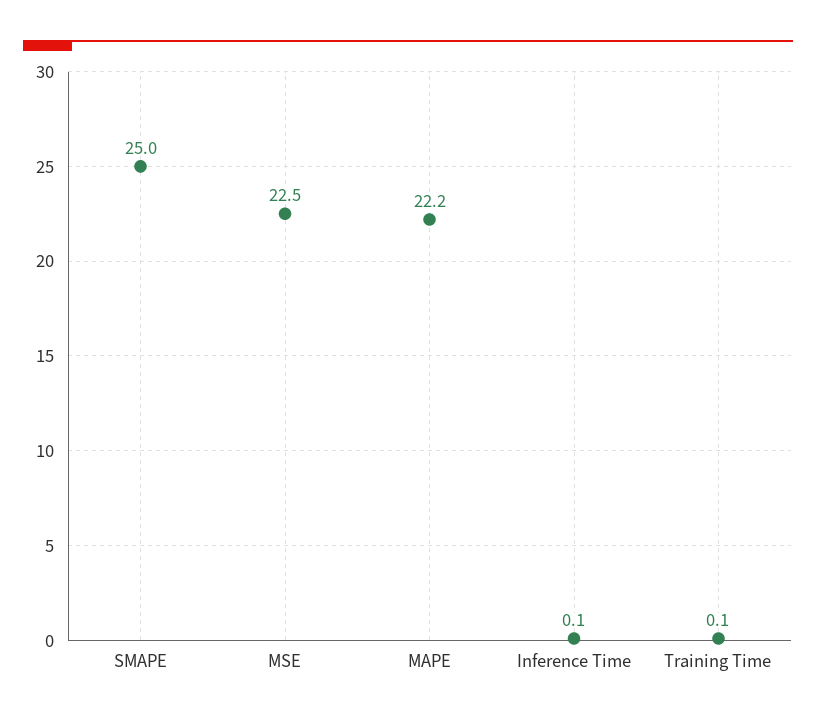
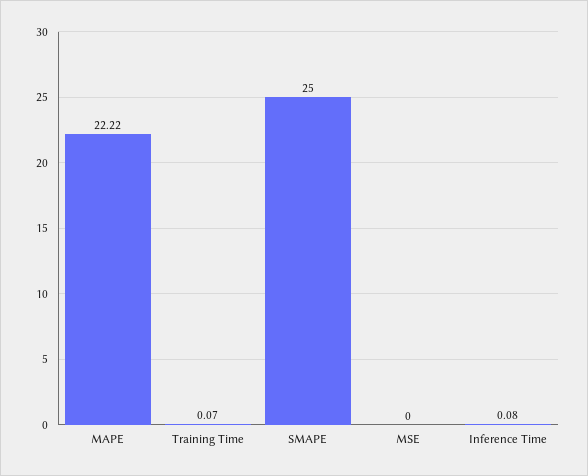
  {
    "SMAPE": 25,
-   "MSE": 22.5,
+   "MSE": 0,
    "MAPE": 22.22,
    "Inference Time": 0.08,
    "Training Time": 0.07
  }

